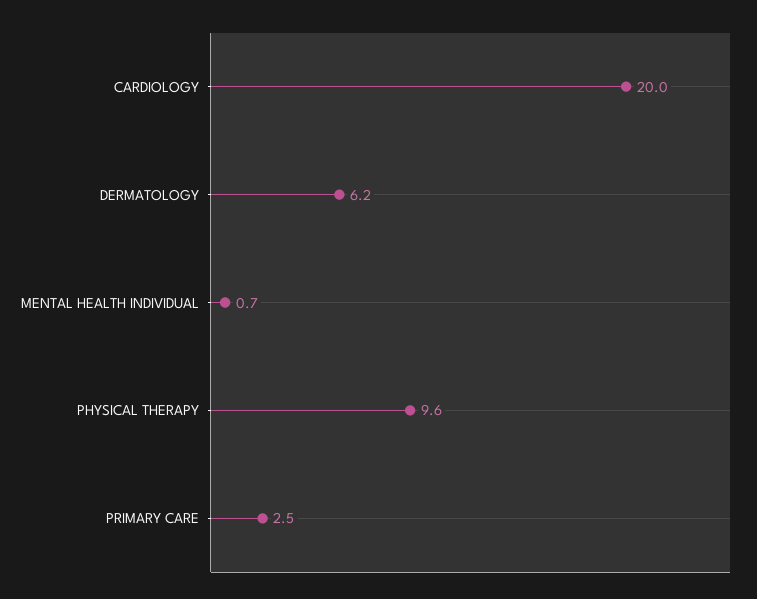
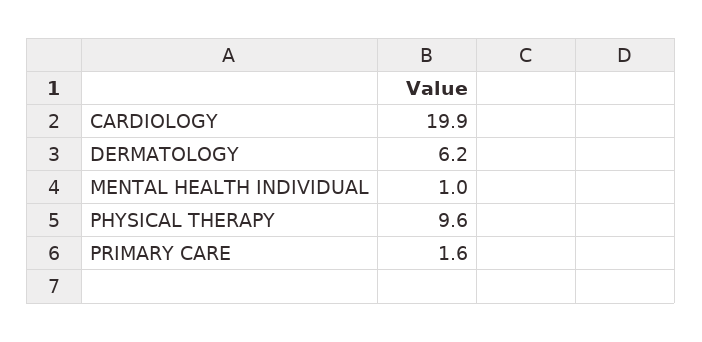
  {
-   "CARDIOLOGY": 20,
+   "CARDIOLOGY": 19.9,
    "DERMATOLOGY": 6.2,
-   "MENTAL HEALTH INDIVIDUAL": 0.7,
+   "MENTAL HEALTH INDIVIDUAL": 1,
    "PHYSICAL THERAPY": 9.6,
-   "PRIMARY CARE": 2.5
+   "PRIMARY CARE": 1.6
  }

